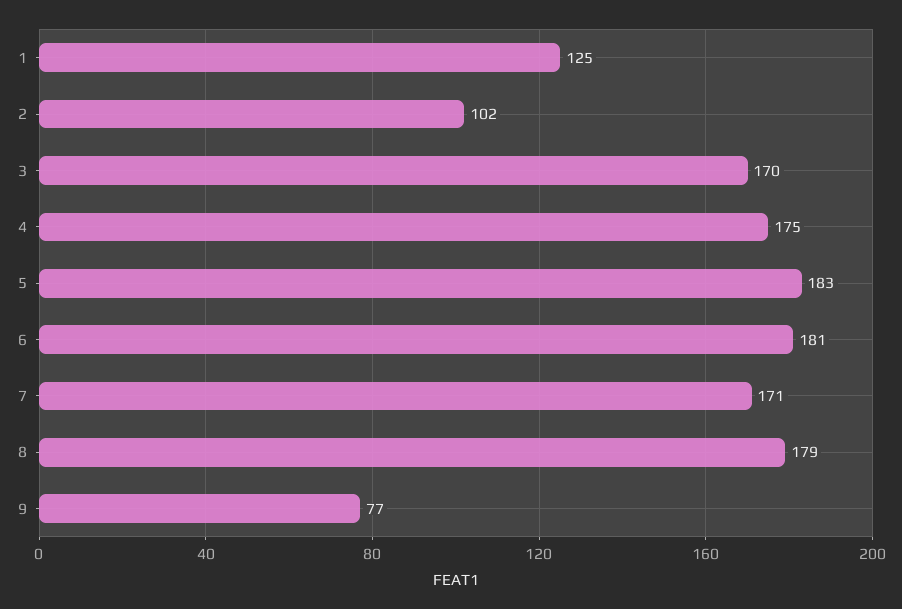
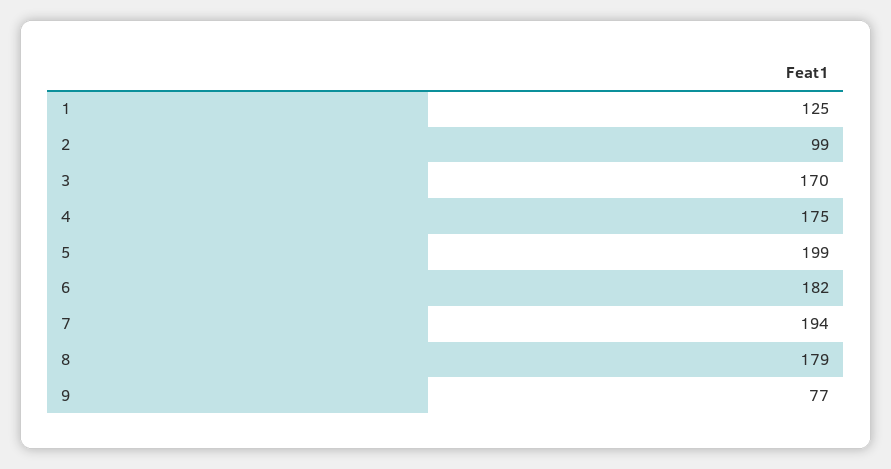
  {
    "1": 125,
-   "2": 102,
+   "2": 99,
    "3": 170,
    "4": 175,
-   "5": 183,
+   "5": 199,
-   "6": 181,
+   "6": 182,
-   "7": 171,
+   "7": 194,
    "8": 179,
    "9": 77
  }

